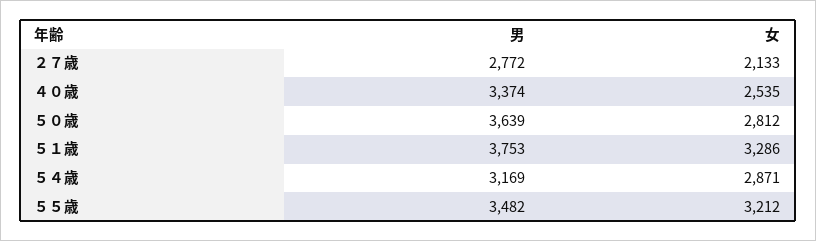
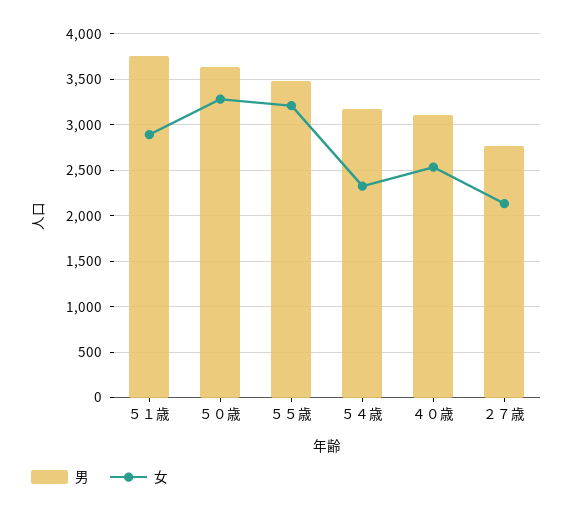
  {
    "男": {
      "２７歳": 2772,
-     "４０歳": 3374,
+     "４０歳": 3100,
      "５０歳": 3639,
      "５１歳": 3753,
      "５４歳": 3169,
      "５５歳": 3482
    },
    "女": {
      "２７歳": 2133,
      "４０歳": 2535,
-     "５０歳": 2812,
+     "５０歳": 3300,
-     "５１歳": 3286,
+     "５１歳": 2900,
-     "５４歳": 2871,
+     "５４歳": 2300,
      "５５歳": 3212
    }
  }

